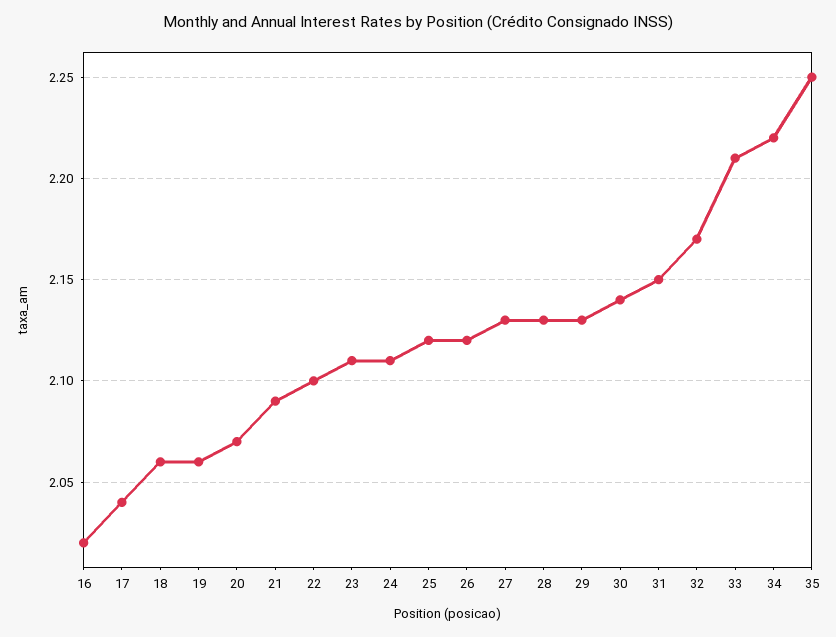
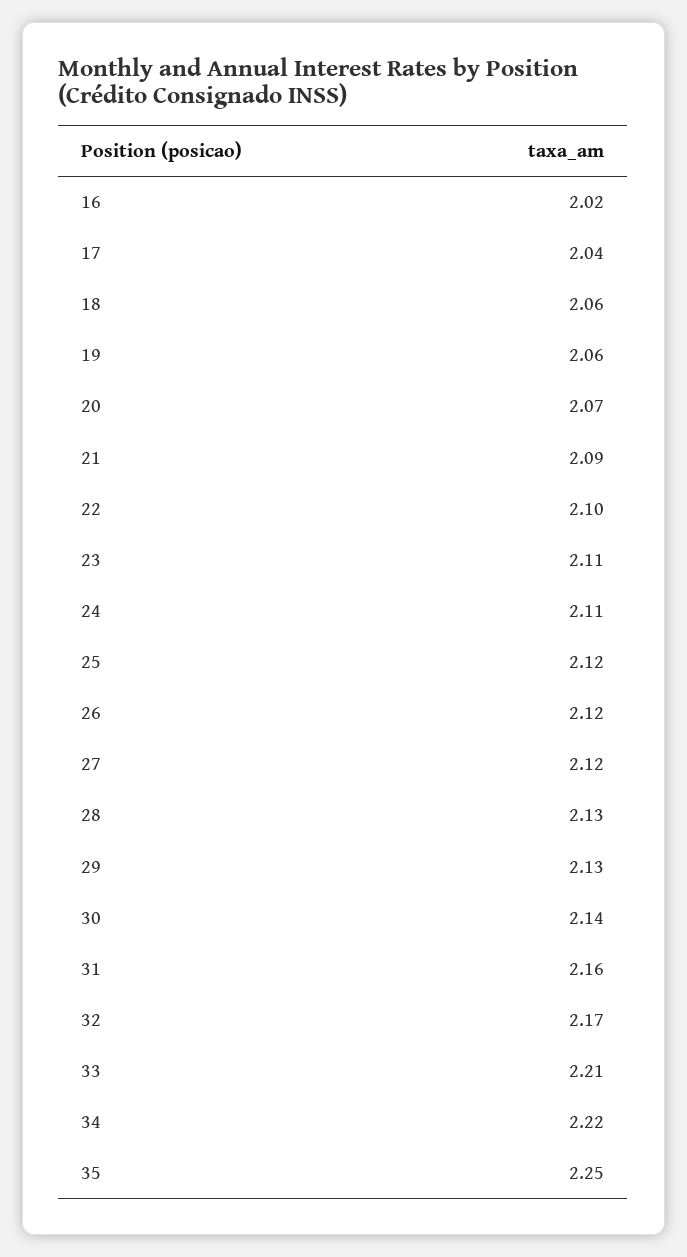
  {
    "16": 2.02,
    "17": 2.04,
    "18": 2.06,
    "19": 2.06,
    "20": 2.07,
    "21": 2.09,
    "22": 2.1,
    "23": 2.11,
    "24": 2.11,
    "25": 2.12,
    "26": 2.12,
-   "27": 2.13,
+   "27": 2.12,
    "28": 2.13,
    "29": 2.13,
    "30": 2.14,
-   "31": 2.15,
+   "31": 2.16,
    "32": 2.17,
    "33": 2.21,
    "34": 2.22,
    "35": 2.25
  }

